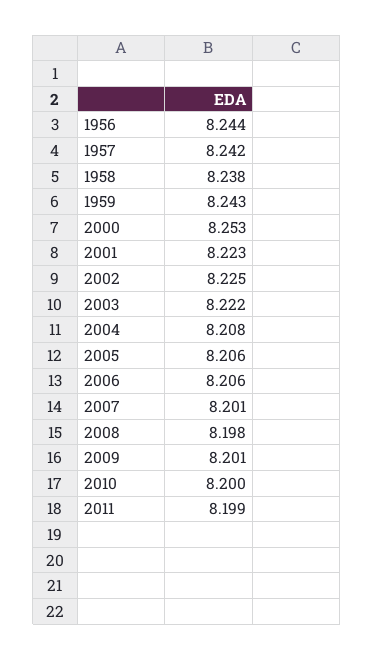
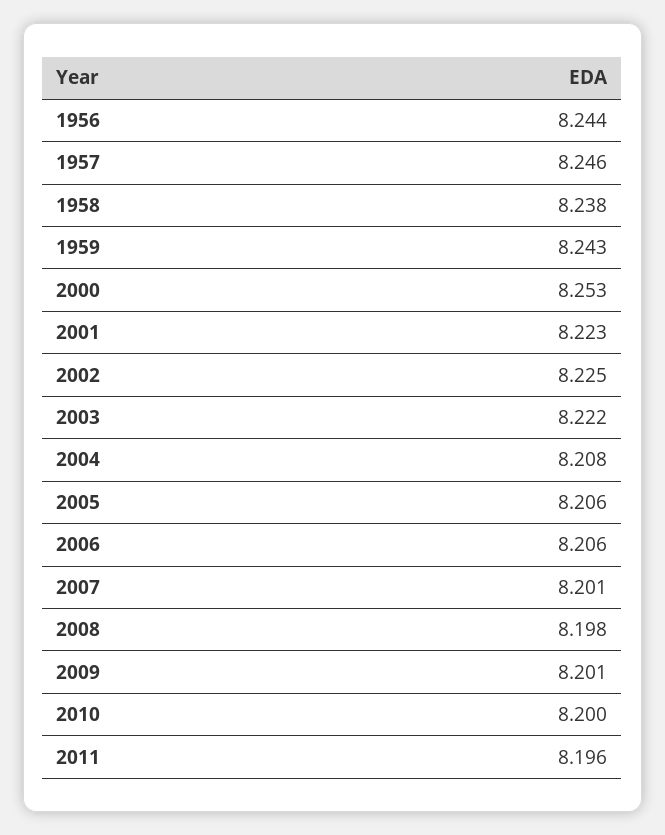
  {
    "1956": 8.244,
-   "1957": 8.242,
+   "1957": 8.246,
    "1958": 8.238,
    "1959": 8.243,
    "2000": 8.253,
    "2001": 8.223,
    "2002": 8.225,
    "2003": 8.222,
    "2004": 8.208,
    "2005": 8.206,
    "2006": 8.206,
    "2007": 8.201,
    "2008": 8.198,
    "2009": 8.201,
    "2010": 8.2,
-   "2011": 8.199
+   "2011": 8.196
  }

